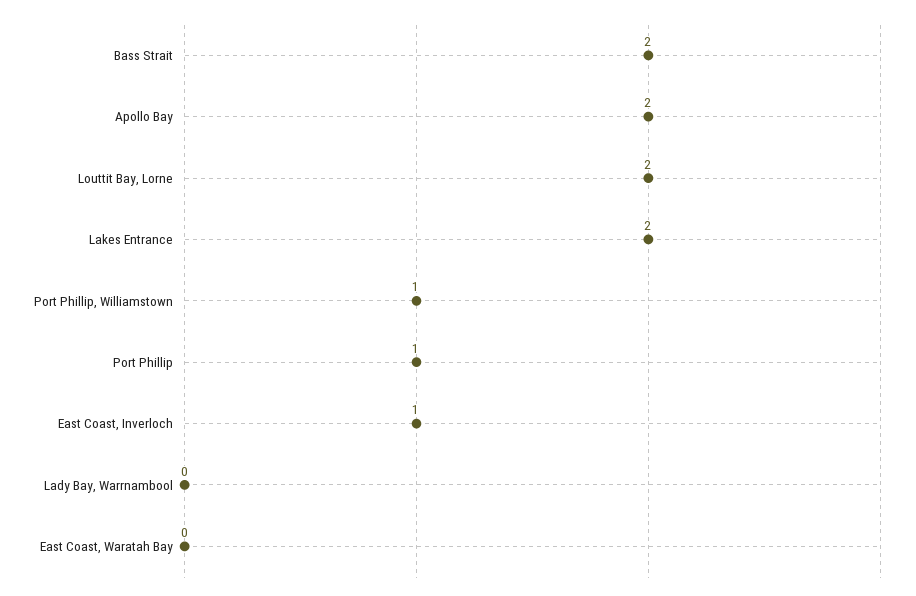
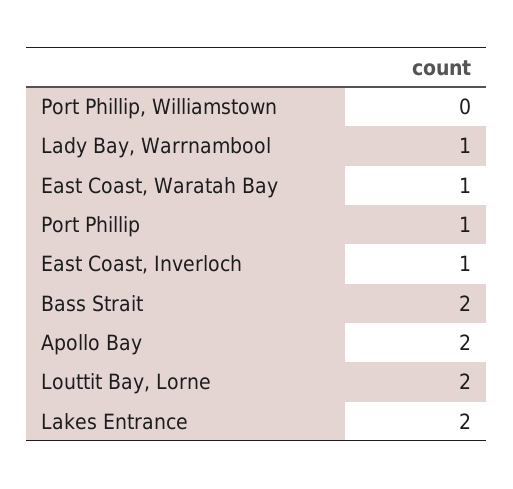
  {
    "Bass Strait": 2,
    "Apollo Bay": 2,
    "Louttit Bay, Lorne": 2,
    "Lakes Entrance": 2,
-   "Port Phillip, Williamstown": 1,
+   "Port Phillip, Williamstown": 0,
    "Port Phillip": 1,
    "East Coast, Inverloch": 1,
-   "Lady Bay, Warrnambool": 0,
+   "Lady Bay, Warrnambool": 1,
-   "East Coast, Waratah Bay": 0
+   "East Coast, Waratah Bay": 1
  }

